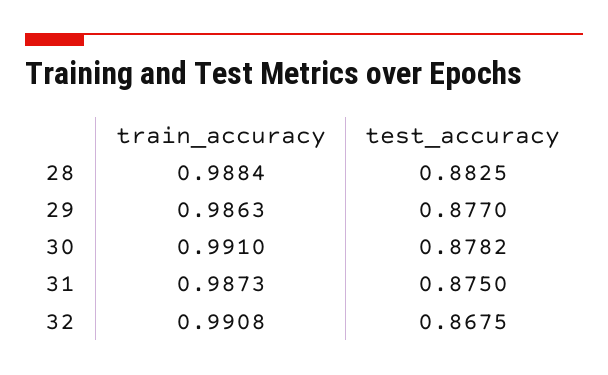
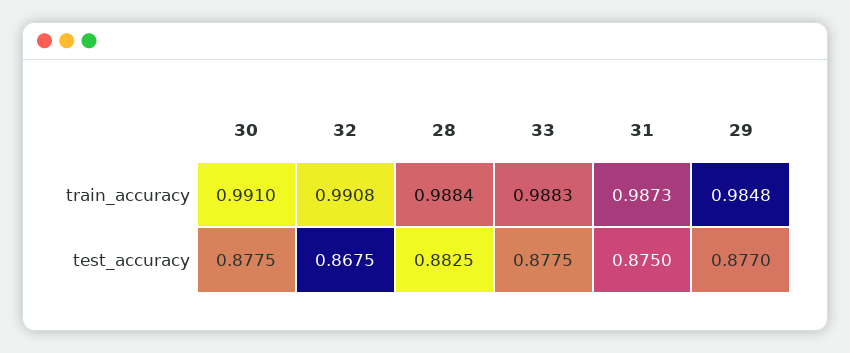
  {
    "train_accuracy": {
      "28": 0.9884,
-     "29": 0.9863,
+     "29": 0.9848,
      "30": 0.991,
      "31": 0.9873,
-     "32": 0.9908
+     "32": 0.9908,
+     "33": 0.9883
    },
    "test_accuracy": {
      "28": 0.8825,
      "29": 0.877,
-     "30": 0.8782,
+     "30": 0.8775,
      "31": 0.875,
-     "32": 0.8675
+     "32": 0.8675,
+     "33": 0.8775
    }
  }

